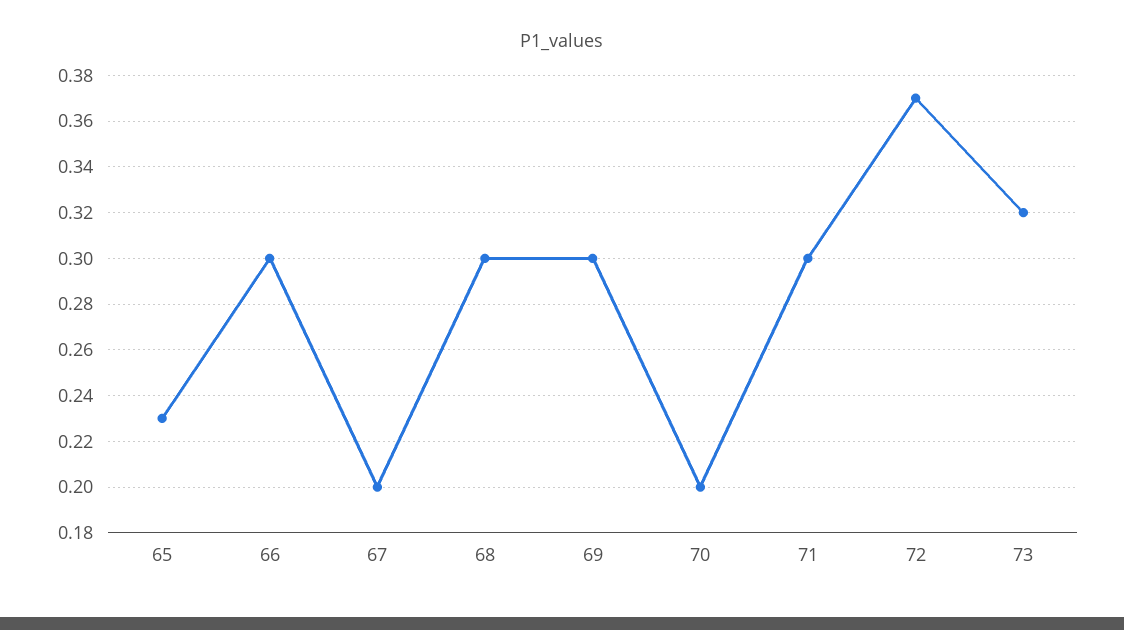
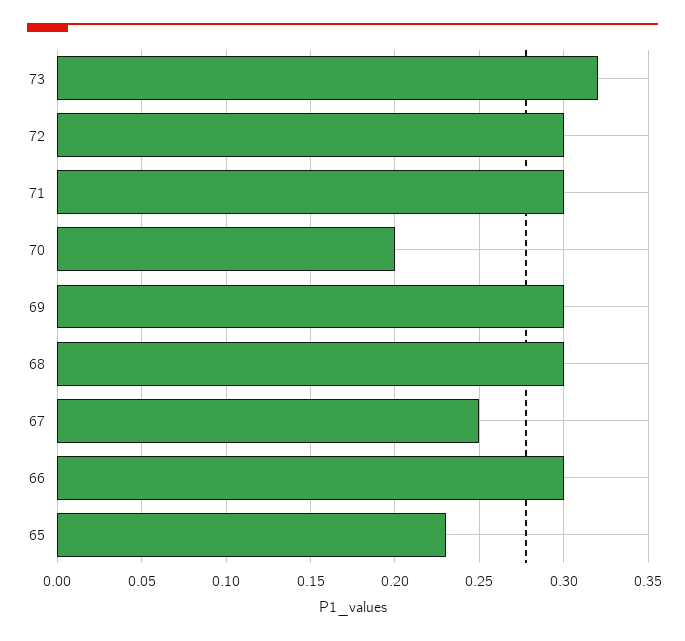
  {
    "65": 0.23,
    "66": 0.3,
-   "67": 0.2,
+   "67": 0.25,
    "68": 0.3,
    "69": 0.3,
    "70": 0.2,
    "71": 0.3,
-   "72": 0.37,
+   "72": 0.3,
    "73": 0.32
  }

